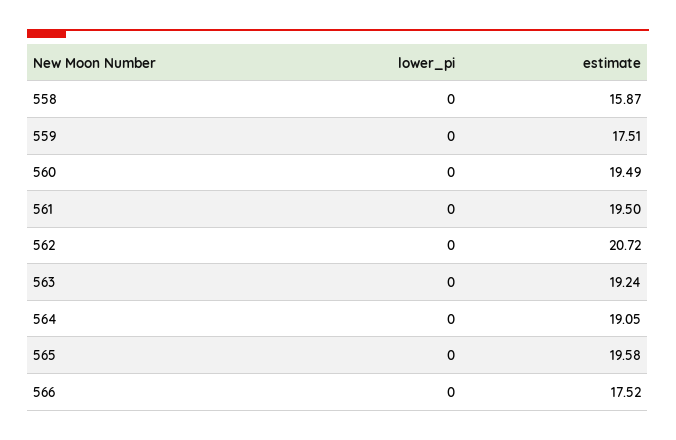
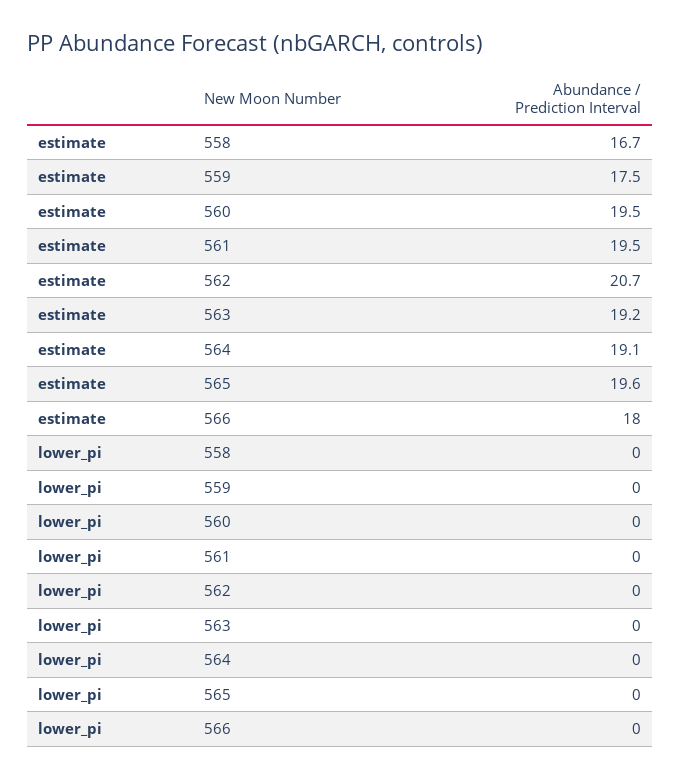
  {
    "lower_pi": {
      "558": 0,
      "559": 0,
      "560": 0,
      "561": 0,
      "562": 0,
      "563": 0,
      "564": 0,
      "565": 0,
      "566": 0
    },
    "estimate": {
-     "558": 15.87,
+     "558": 16.7,
      "559": 17.51,
      "560": 19.49,
      "561": 19.5,
      "562": 20.72,
      "563": 19.24,
      "564": 19.05,
      "565": 19.58,
-     "566": 17.52
+     "566": 18
    }
  }

